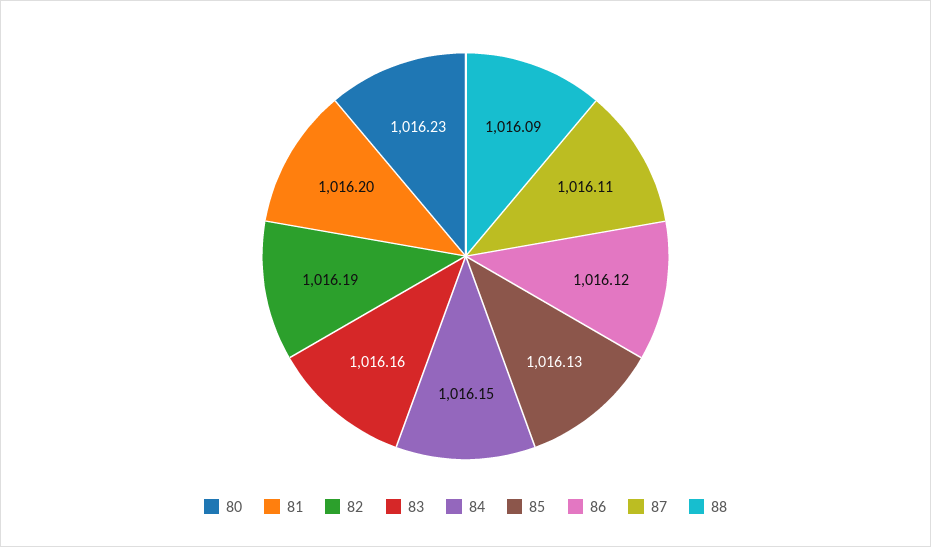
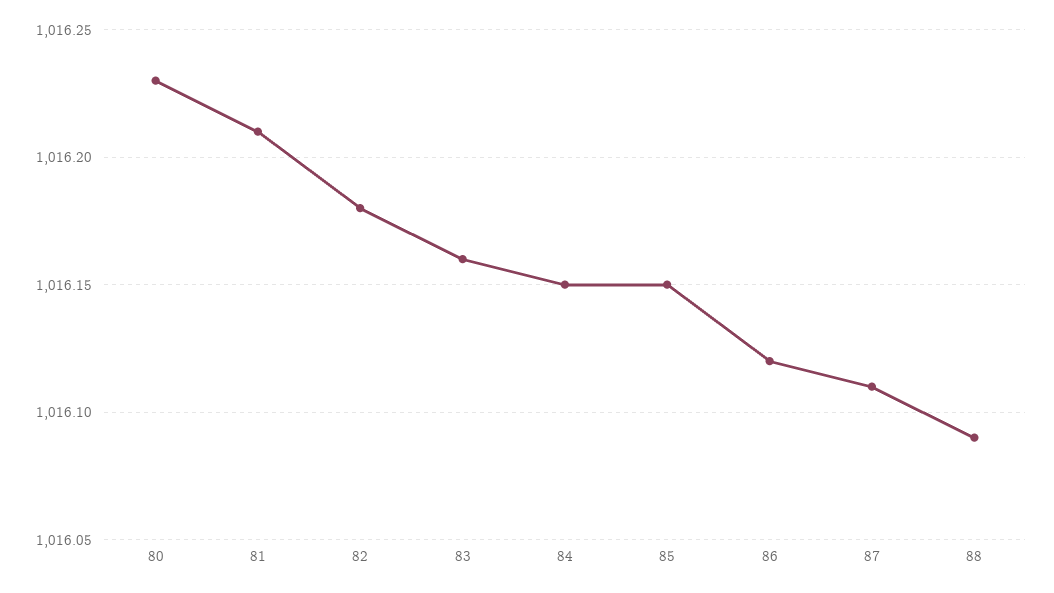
  {
    "80": 1016.23,
-   "81": 1016.2,
+   "81": 1016.21,
-   "82": 1016.19,
+   "82": 1016.18,
    "83": 1016.16,
    "84": 1016.15,
-   "85": 1016.13,
+   "85": 1016.15,
    "86": 1016.12,
    "87": 1016.11,
    "88": 1016.09
  }

